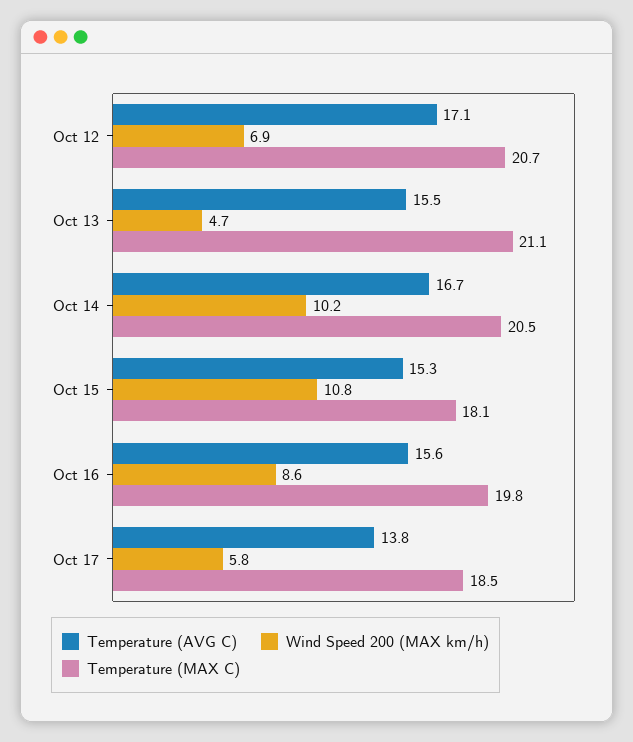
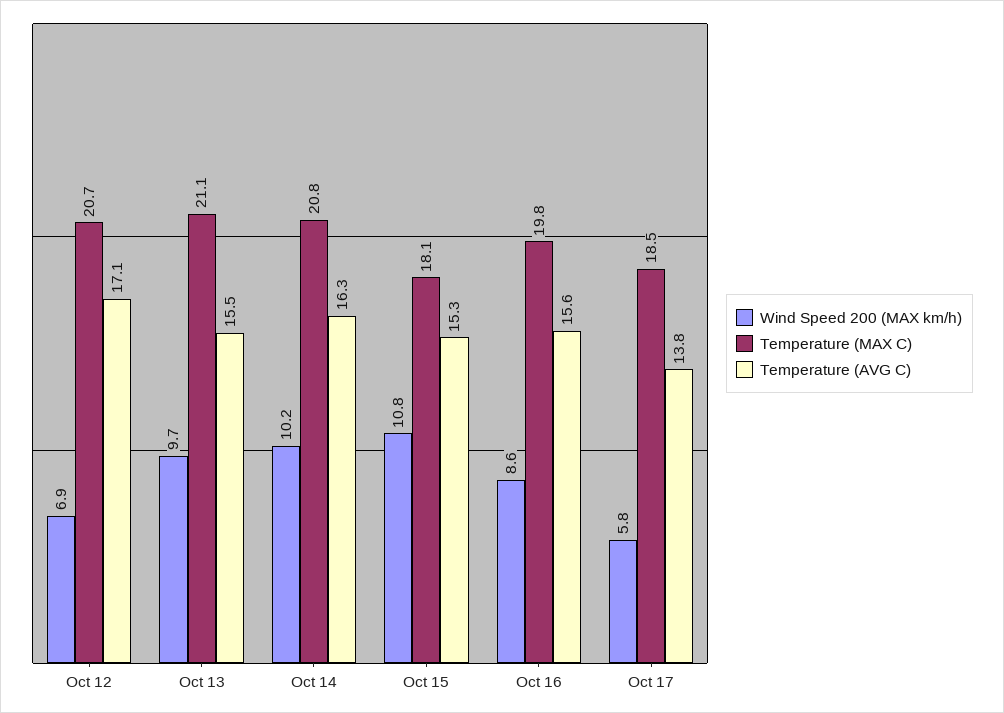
  {
    "Temperature (AVG C)": {
      "Oct 12": 17.1,
      "Oct 13": 15.5,
-     "Oct 14": 16.7,
+     "Oct 14": 16.3,
      "Oct 15": 15.3,
      "Oct 16": 15.6,
      "Oct 17": 13.8
    },
    "Wind Speed 200 (MAX km/h)": {
      "Oct 12": 6.9,
-     "Oct 13": 4.7,
+     "Oct 13": 9.7,
      "Oct 14": 10.2,
      "Oct 15": 10.8,
      "Oct 16": 8.6,
      "Oct 17": 5.8
    },
    "Temperature (MAX C)": {
      "Oct 12": 20.7,
      "Oct 13": 21.1,
-     "Oct 14": 20.5,
+     "Oct 14": 20.8,
      "Oct 15": 18.1,
      "Oct 16": 19.8,
      "Oct 17": 18.5
    }
  }

